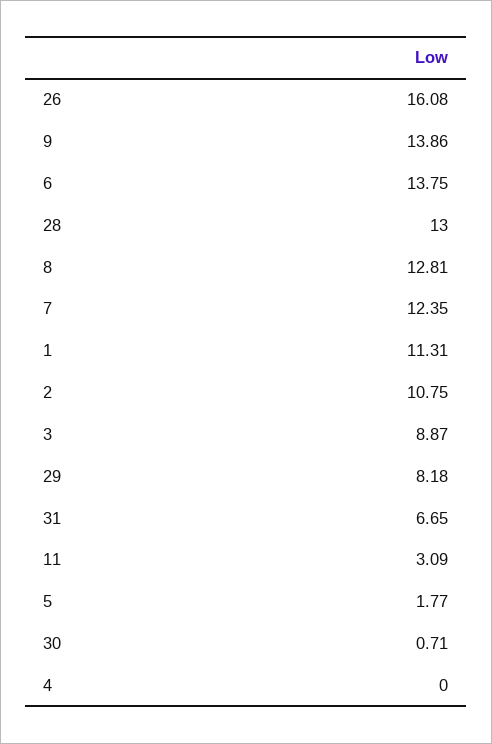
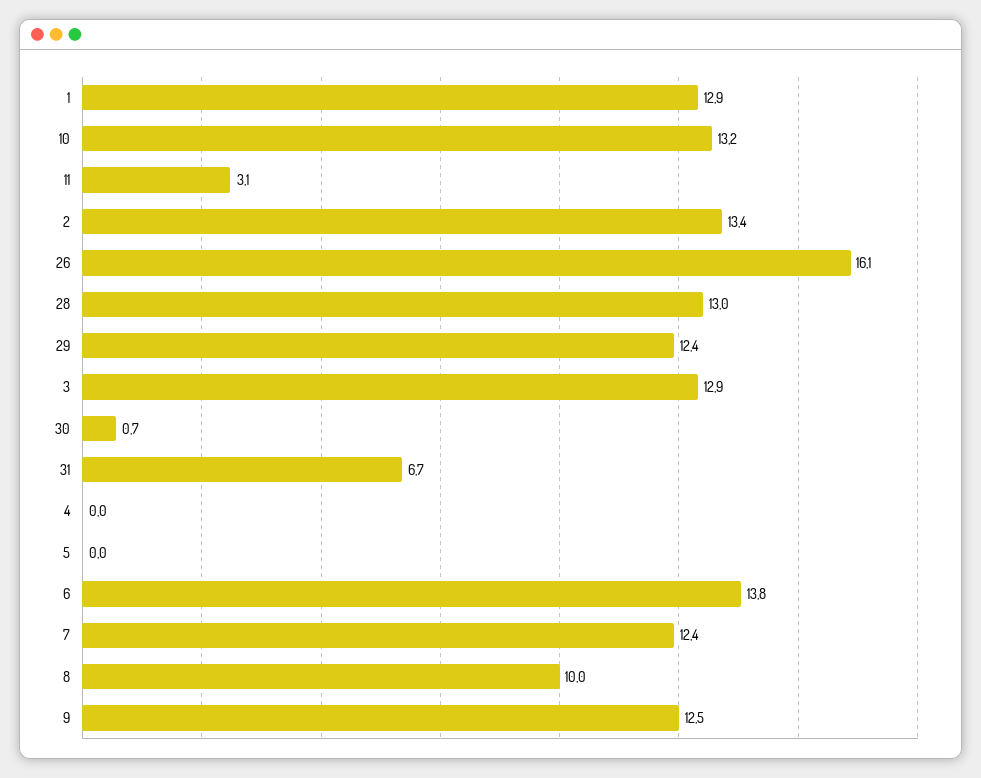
  {
    "26": 16.08,
-   "9": 13.86,
+   "9": 12.5,
    "6": 13.75,
    "28": 13,
-   "8": 12.81,
+   "8": 10,
    "7": 12.35,
-   "1": 11.31,
+   "1": 12.9,
-   "2": 10.75,
+   "2": 13.4,
-   "3": 8.87,
+   "3": 12.9,
-   "29": 8.18,
+   "29": 12.4,
    "31": 6.65,
    "11": 3.09,
-   "5": 1.77,
+   "5": 0,
    "30": 0.71,
-   "4": 0
+   "4": 0,
+   "10": 13.2
  }

